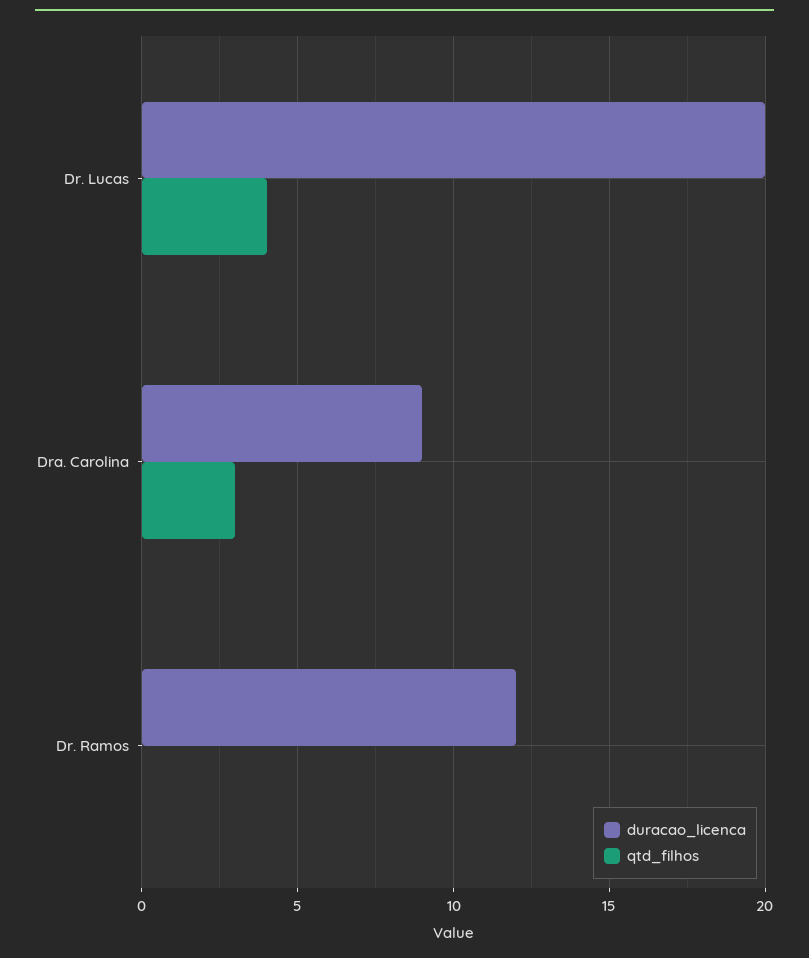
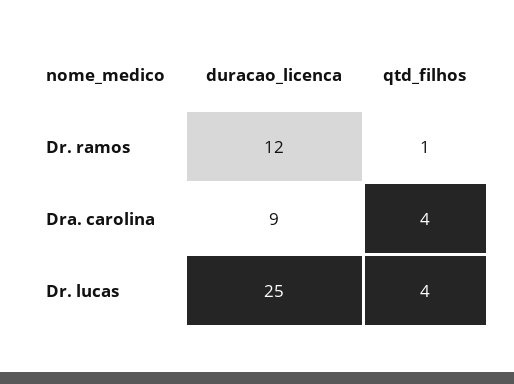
  {
    "duracao_licenca": {
-     "Dr. Lucas": 20,
+     "Dr. Lucas": 25,
      "Dra. Carolina": 9,
      "Dr. Ramos": 12
    },
    "qtd_filhos": {
      "Dr. Lucas": 4,
-     "Dra. Carolina": 3,
+     "Dra. Carolina": 4,
-     "Dr. Ramos": 0
+     "Dr. Ramos": 1
    }
  }

